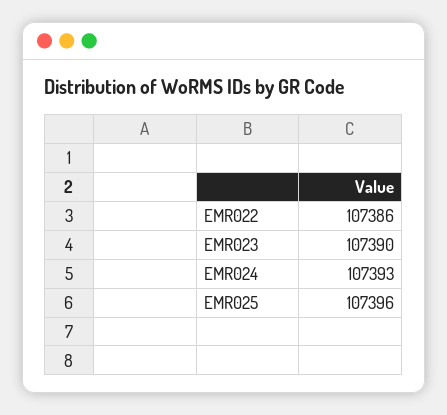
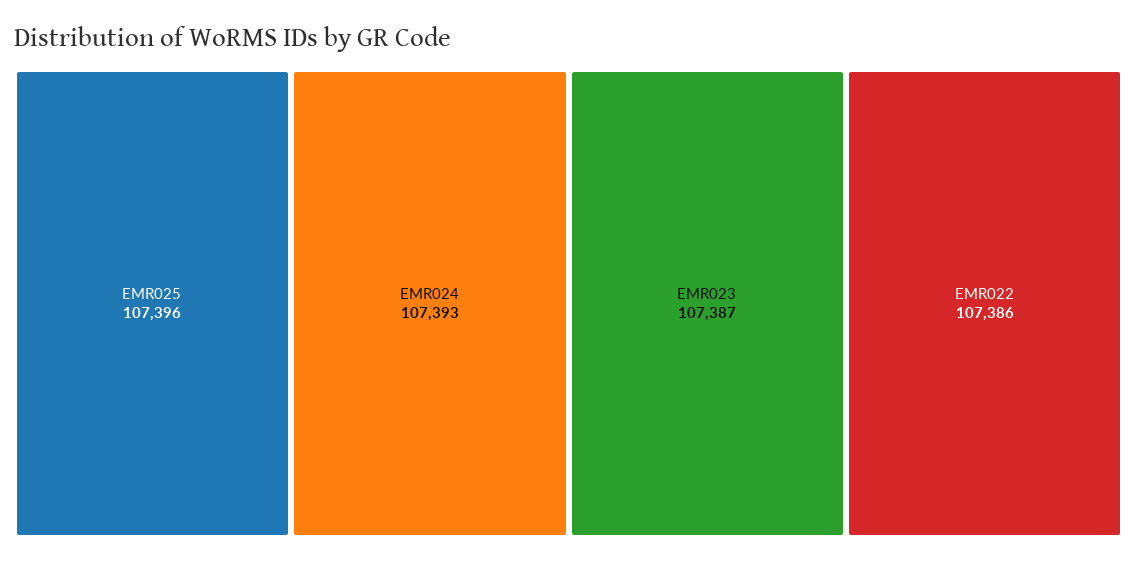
  {
    "EMR022": 107386,
-   "EMR023": 107390,
+   "EMR023": 107387,
    "EMR024": 107393,
    "EMR025": 107396
  }

